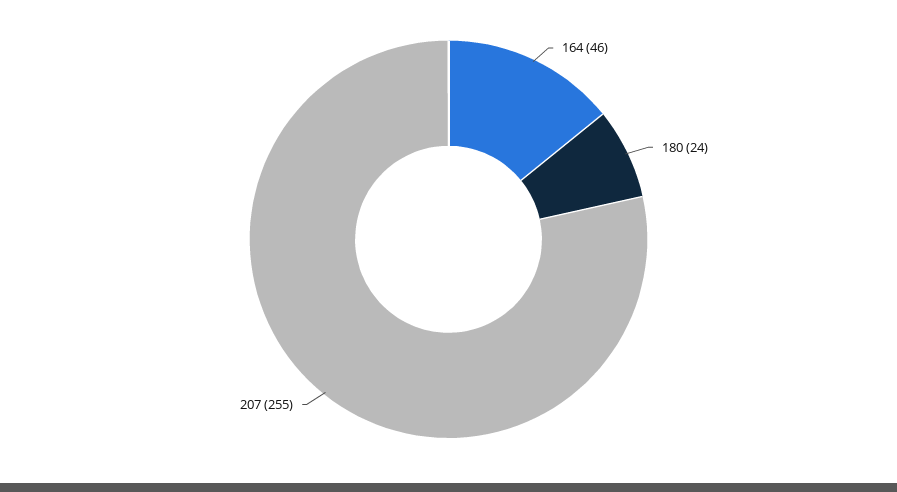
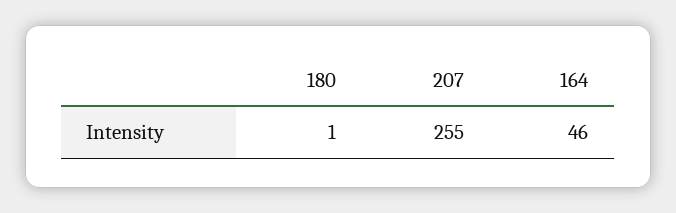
  {
    "164": 46,
-   "180": 24,
+   "180": 1,
    "207": 255
  }

